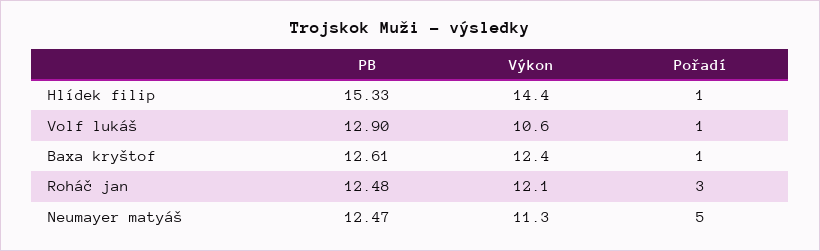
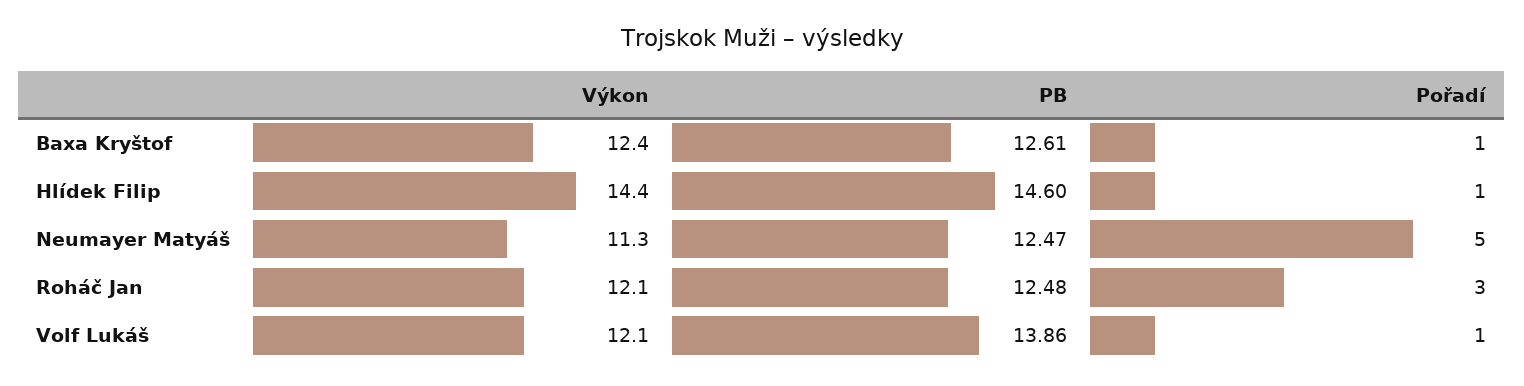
  {
    "PB": {
-     "Hlídek filip": 15.33,
+     "Hlídek filip": 14.6,
-     "Volf lukáš": 12.9,
+     "Volf lukáš": 13.86,
      "Baxa kryštof": 12.61,
      "Roháč jan": 12.48,
      "Neumayer matyáš": 12.47
    },
    "Výkon": {
      "Hlídek filip": 14.4,
-     "Volf lukáš": 10.6,
+     "Volf lukáš": 12.1,
      "Baxa kryštof": 12.4,
      "Roháč jan": 12.1,
      "Neumayer matyáš": 11.3
    },
    "Pořadí": {
      "Hlídek filip": 1,
      "Volf lukáš": 1,
      "Baxa kryštof": 1,
      "Roháč jan": 3,
      "Neumayer matyáš": 5
    }
  }

